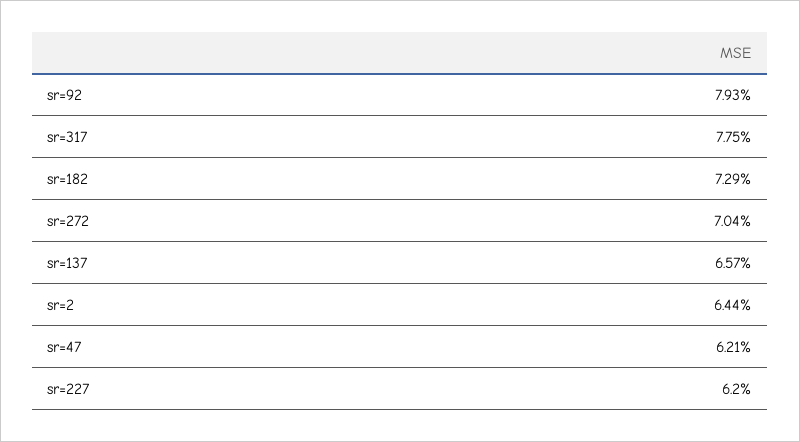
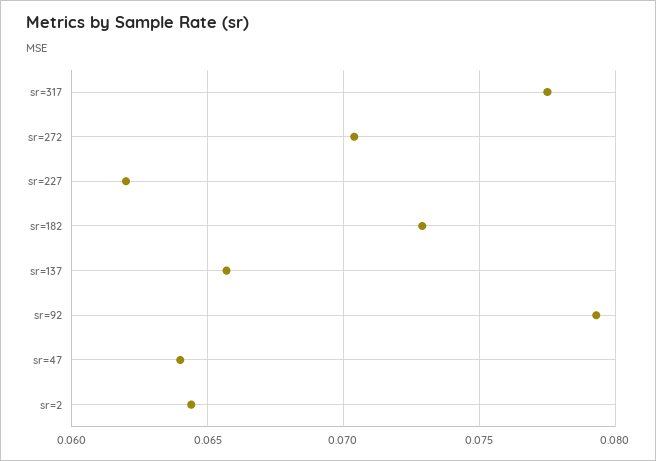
  {
    "sr=92": 0.0793,
    "sr=317": 0.0775,
    "sr=182": 0.0729,
    "sr=272": 0.0704,
    "sr=137": 0.0657,
    "sr=2": 0.0644,
-   "sr=47": 0.0621,
+   "sr=47": 0.064,
    "sr=227": 0.062
  }

